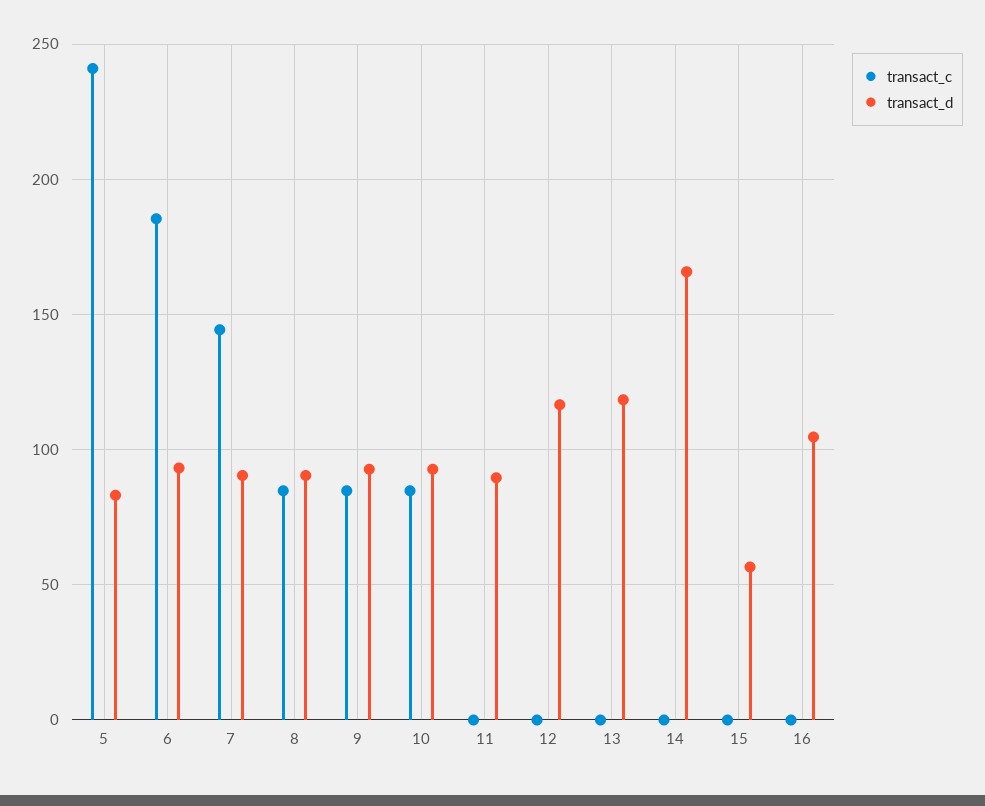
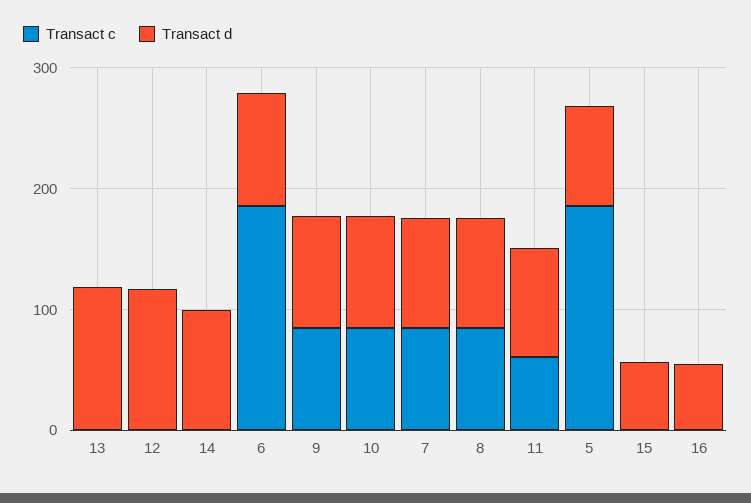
  {
    "transact_c": {
-     "5": 240,
+     "5": 180,
      "6": 185,
-     "7": 145,
+     "7": 80,
      "8": 85,
      "9": 85,
      "10": 85,
-     "11": 0,
+     "11": 60,
      "12": 0,
      "13": 0,
      "14": 0,
      "15": 0,
      "16": 0
    },
    "transact_d": {
      "5": 85,
      "6": 95,
      "7": 90,
      "8": 90,
      "9": 95,
      "10": 95,
      "11": 90,
      "12": 115,
      "13": 120,
-     "14": 165,
+     "14": 100,
      "15": 55,
-     "16": 105
+     "16": 60
    }
  }

